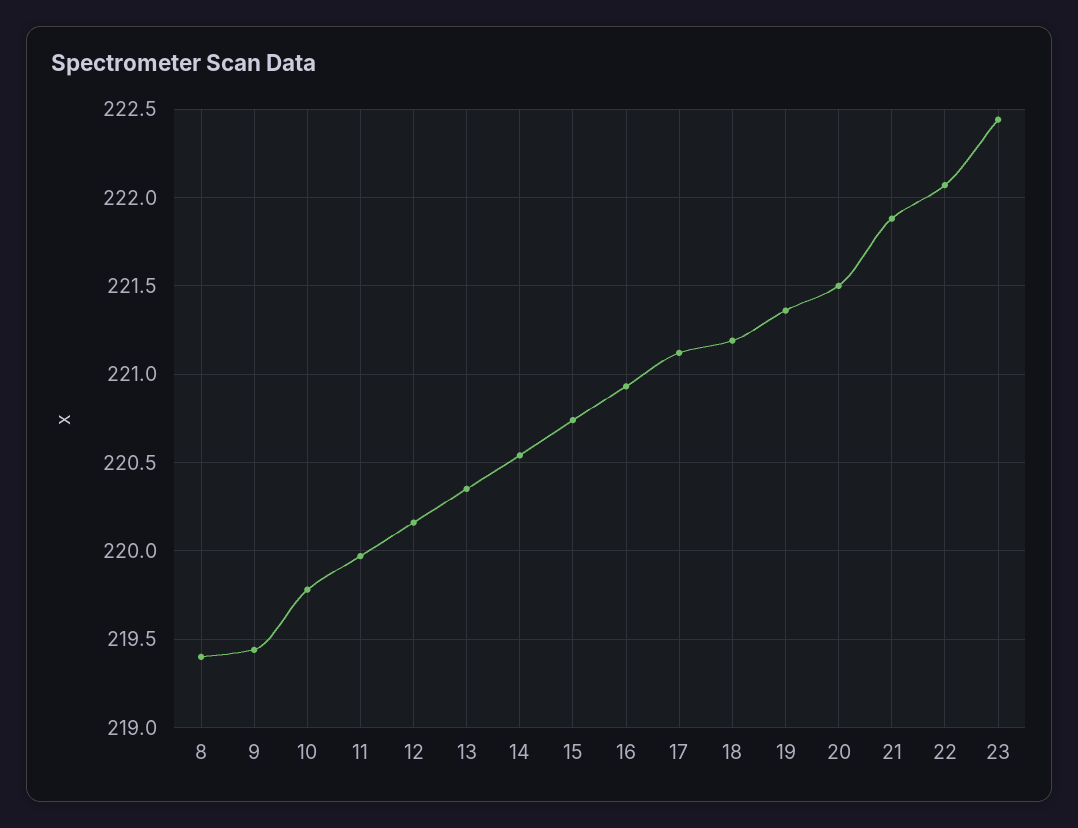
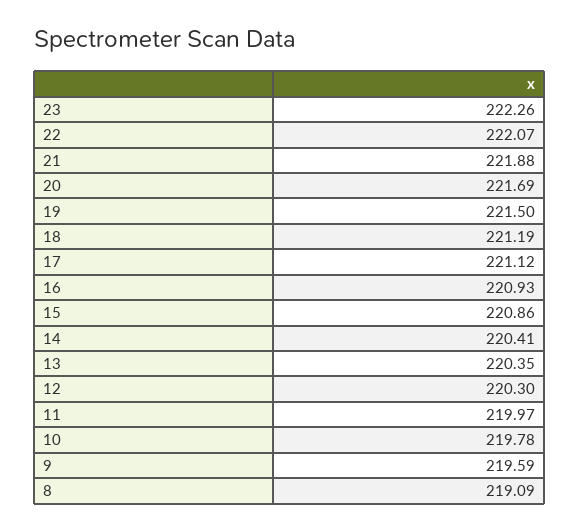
  {
-   "8": 219.4,
+   "8": 219.09,
-   "9": 219.45,
+   "9": 219.59,
    "10": 219.78,
    "11": 219.97,
-   "12": 220.15,
+   "12": 220.3,
    "13": 220.35,
-   "14": 220.55,
+   "14": 220.41,
-   "15": 220.75,
+   "15": 220.86,
    "16": 220.93,
    "17": 221.12,
    "18": 221.19,
-   "19": 221.35,
+   "19": 221.5,
-   "20": 221.5,
+   "20": 221.69,
    "21": 221.88,
    "22": 222.07,
-   "23": 222.45
+   "23": 222.26
  }

